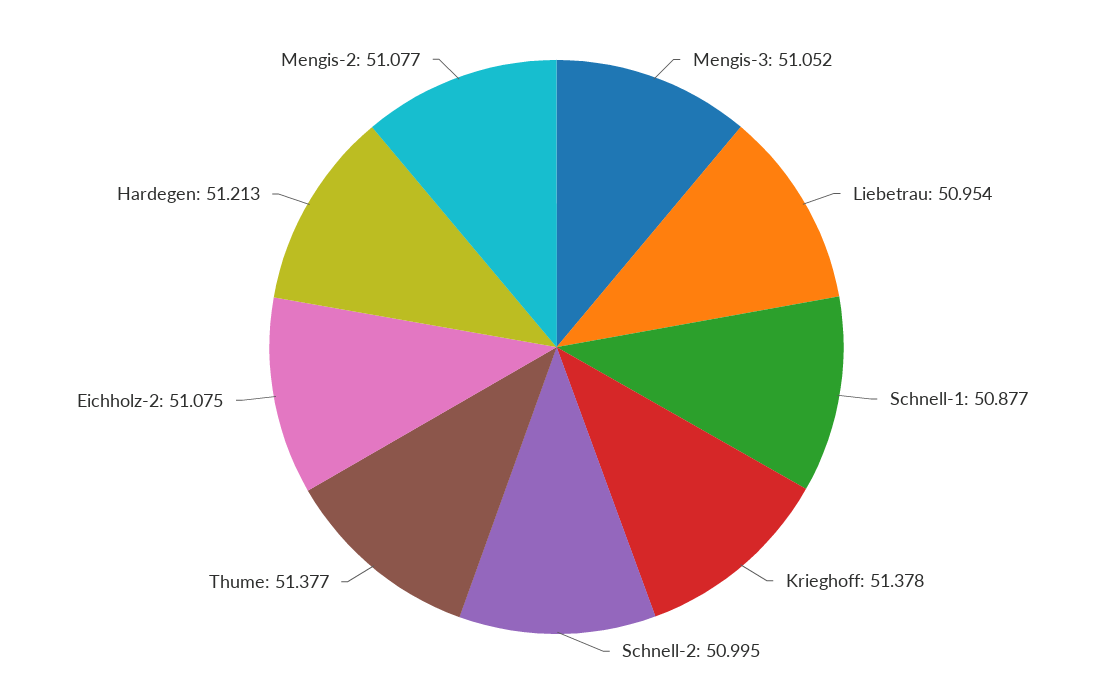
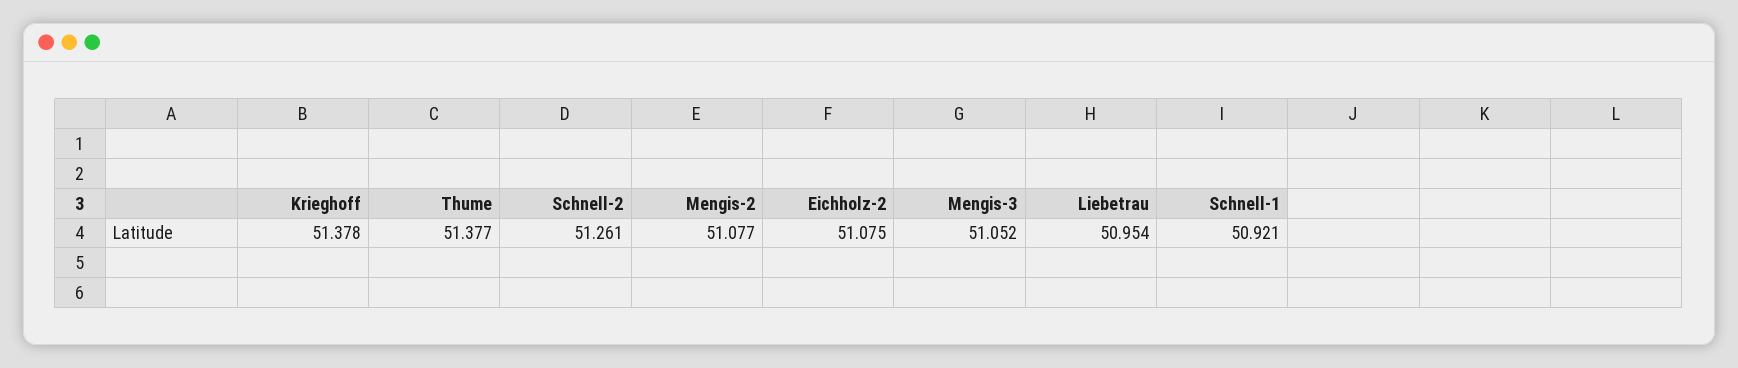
  {
    "Mengis-3": 51.052,
    "Liebetrau": 50.954,
-   "Schnell-1": 50.877,
+   "Schnell-1": 50.921,
    "Krieghoff": 51.378,
-   "Schnell-2": 50.995,
+   "Schnell-2": 51.261,
    "Thume": 51.377,
    "Eichholz-2": 51.075,
-   "Hardegen": 51.213,
    "Mengis-2": 51.077
  }

